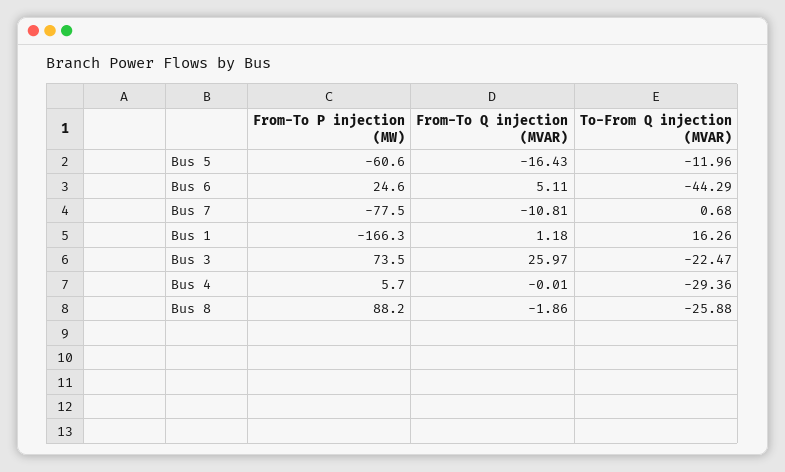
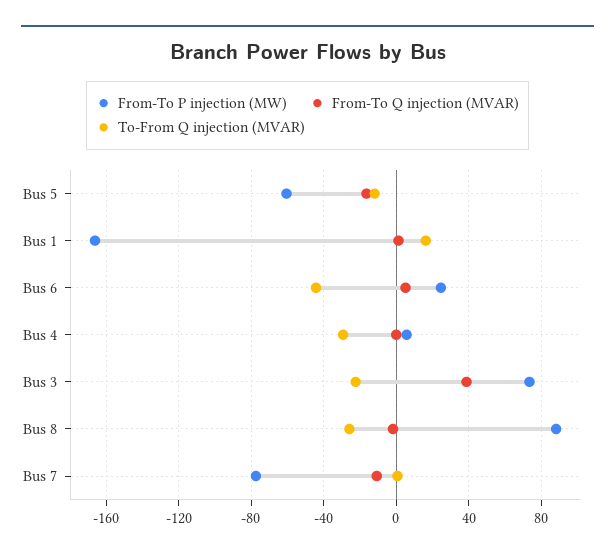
  {
    "From-To P injection (MW)": {
      "Bus 5": -60.6,
      "Bus 6": 24.6,
      "Bus 7": -77.5,
      "Bus 1": -166.3,
      "Bus 3": 73.5,
      "Bus 4": 5.7,
      "Bus 8": 88.2
    },
    "From-To Q injection (MVAR)": {
      "Bus 5": -16.43,
      "Bus 6": 5.11,
      "Bus 7": -10.81,
      "Bus 1": 1.18,
-     "Bus 3": 25.97,
+     "Bus 3": 40,
      "Bus 4": -0.01,
      "Bus 8": -1.86
    },
    "To-From Q injection (MVAR)": {
      "Bus 5": -11.96,
      "Bus 6": -44.29,
      "Bus 7": 0.68,
      "Bus 1": 16.26,
      "Bus 3": -22.47,
      "Bus 4": -29.36,
      "Bus 8": -25.88
    }
  }

